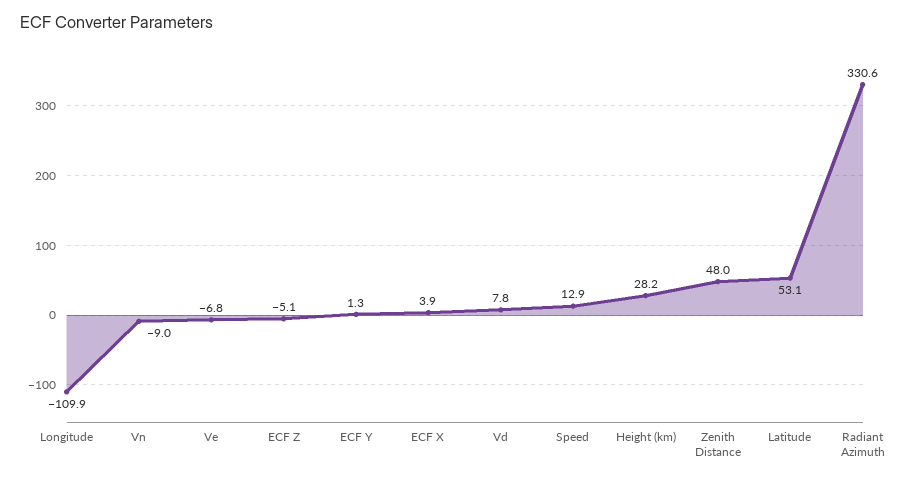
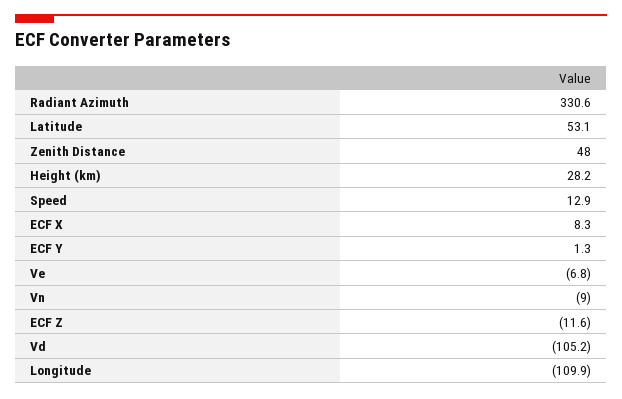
  {
    "Longitude": -109.9,
    "Vn": -9,
    "Ve": -6.8,
-   "ECF Z": -5.1,
+   "ECF Z": -11.6,
    "ECF Y": 1.3,
-   "ECF X": 3.9,
+   "ECF X": 8.3,
-   "Vd": 7.8,
+   "Vd": -105.2,
    "Speed": 12.9,
    "Height (km)": 28.2,
    "Zenith Distance": 48,
    "Latitude": 53.1,
    "Radiant Azimuth": 330.6
  }

